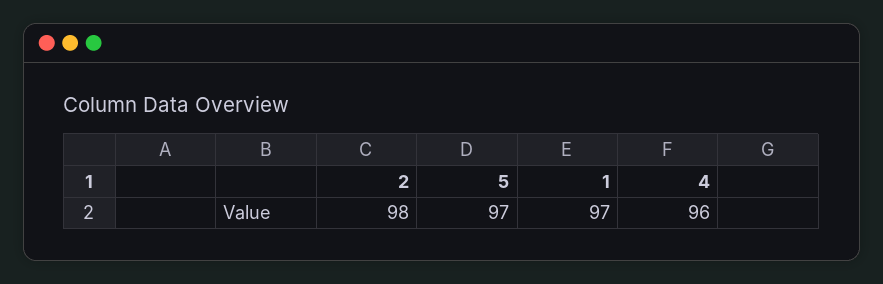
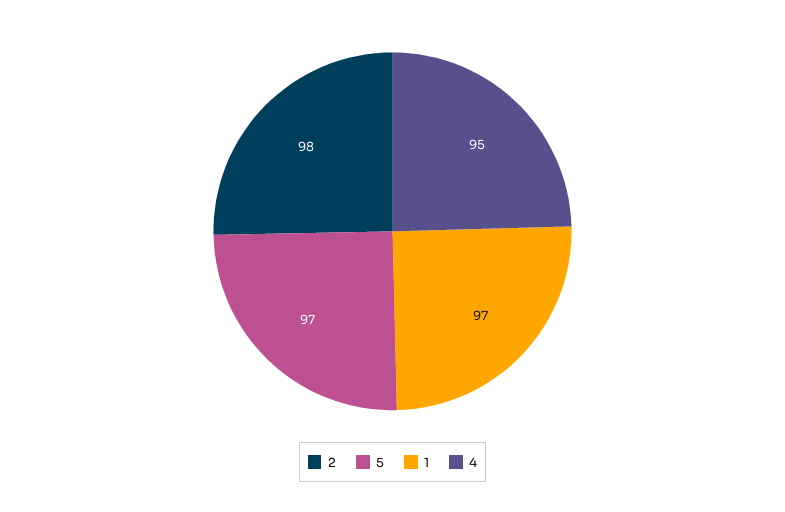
  {
    "2": 98,
    "5": 97,
    "1": 97,
-   "4": 96
+   "4": 95
  }

